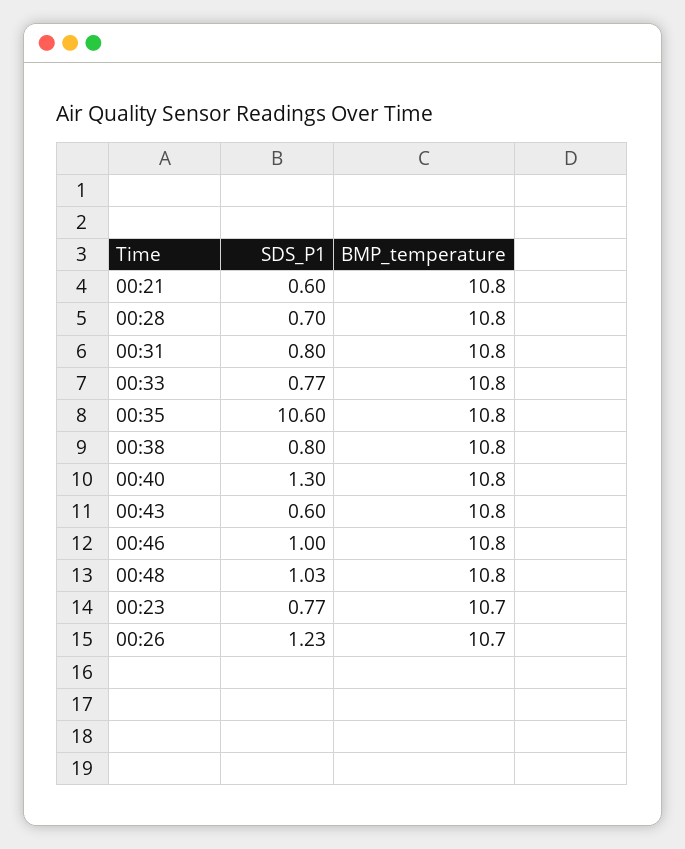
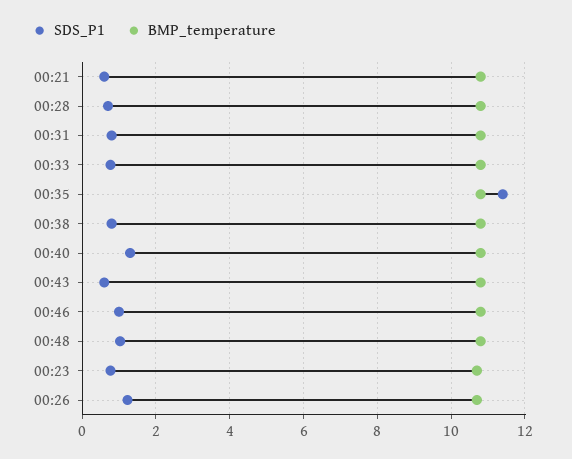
  {
    "SDS_P1": {
      "00:21": 0.6,
      "00:28": 0.7,
      "00:31": 0.8,
      "00:33": 0.77,
-     "00:35": 10.6,
+     "00:35": 11.4,
      "00:38": 0.8,
      "00:40": 1.3,
      "00:43": 0.6,
      "00:46": 1,
      "00:48": 1.03,
      "00:23": 0.77,
      "00:26": 1.23
    },
    "BMP_temperature": {
      "00:21": 10.8,
      "00:28": 10.8,
      "00:31": 10.8,
      "00:33": 10.8,
      "00:35": 10.8,
      "00:38": 10.8,
      "00:40": 10.8,
      "00:43": 10.8,
      "00:46": 10.8,
      "00:48": 10.8,
      "00:23": 10.7,
      "00:26": 10.7
    }
  }

